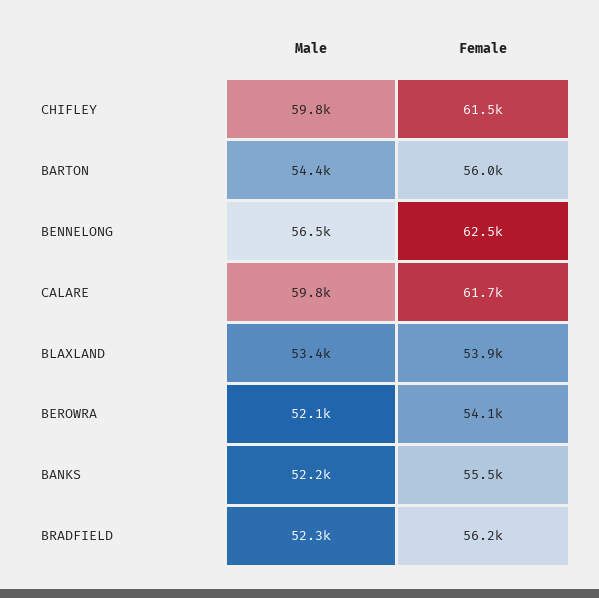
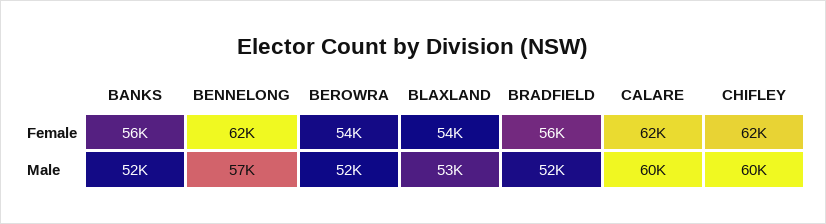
  {
    "Male": {
      "CHIFLEY": 59800,
-     "BARTON": 54400,
      "BENNELONG": 56500,
      "CALARE": 59800,
      "BLAXLAND": 53400,
      "BEROWRA": 52100,
      "BANKS": 52200,
      "BRADFIELD": 52300
    },
    "Female": {
      "CHIFLEY": 61500,
-     "BARTON": 56000,
      "BENNELONG": 62500,
      "CALARE": 61700,
      "BLAXLAND": 53900,
      "BEROWRA": 54100,
      "BANKS": 55500,
      "BRADFIELD": 56200
    }
  }

